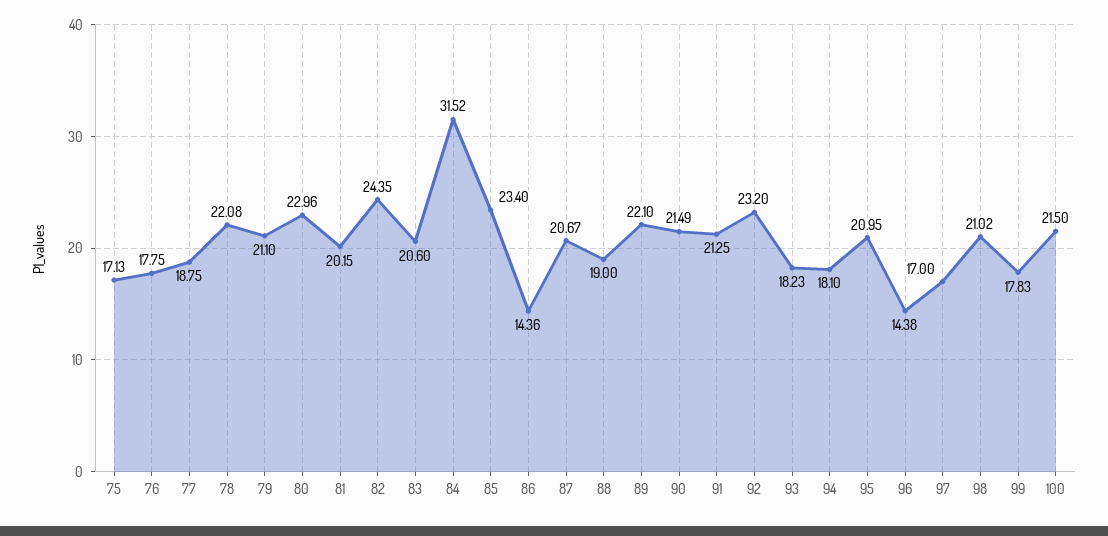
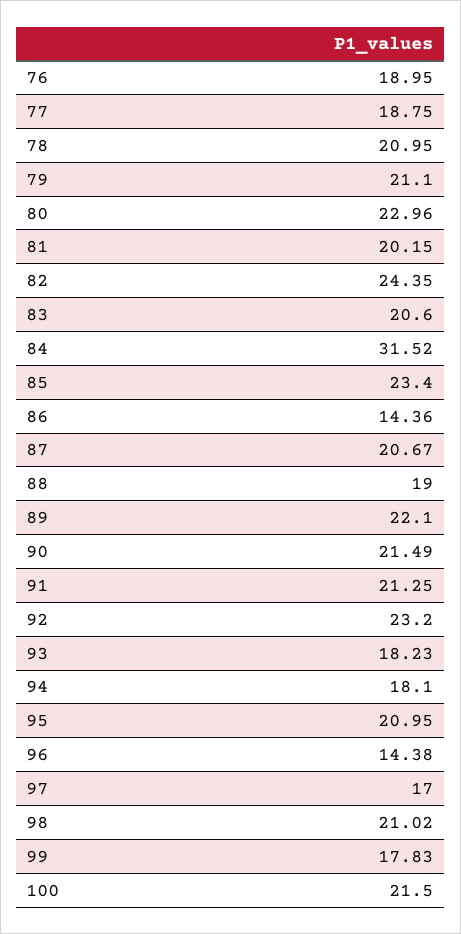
  {
-   "75": 17.13,
-   "76": 17.75,
+   "76": 18.95,
    "77": 18.75,
-   "78": 22.08,
+   "78": 20.95,
    "79": 21.1,
    "80": 22.96,
    "81": 20.15,
    "82": 24.35,
    "83": 20.6,
    "84": 31.52,
    "85": 23.4,
    "86": 14.36,
    "87": 20.67,
    "88": 19,
    "89": 22.1,
    "90": 21.49,
    "91": 21.25,
    "92": 23.2,
    "93": 18.23,
    "94": 18.1,
    "95": 20.95,
    "96": 14.38,
    "97": 17,
    "98": 21.02,
    "99": 17.83,
    "100": 21.5
  }

